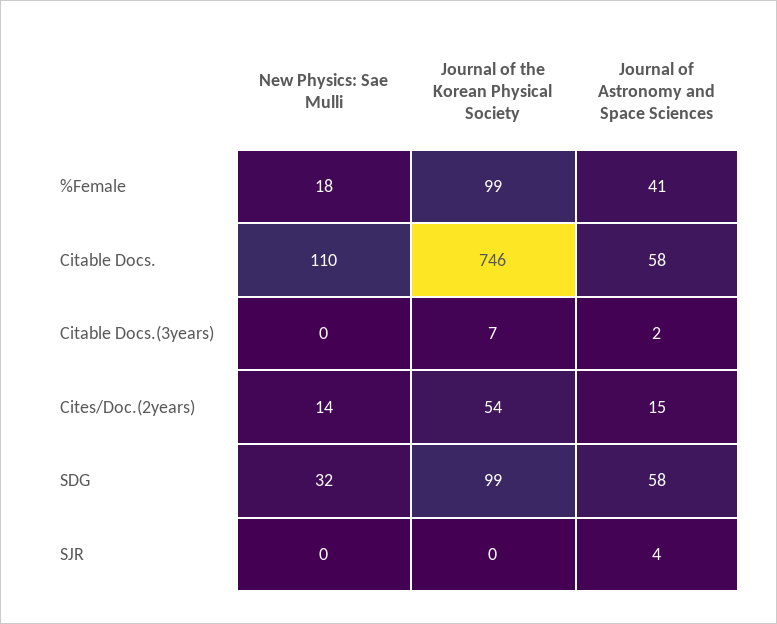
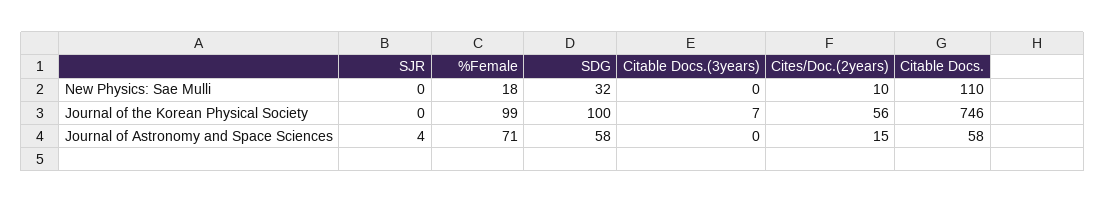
  {
    "New Physics: Sae Mulli": {
      "%Female": 18,
      "Citable Docs.": 110,
      "Citable Docs.(3years)": 0,
-     "Cites/Doc.(2years)": 14,
+     "Cites/Doc.(2years)": 10,
      "SDG": 32,
      "SJR": 0
    },
    "Journal of the Korean Physical Society": {
      "%Female": 99,
      "Citable Docs.": 746,
      "Citable Docs.(3years)": 7,
-     "Cites/Doc.(2years)": 54,
+     "Cites/Doc.(2years)": 56,
-     "SDG": 99,
+     "SDG": 100,
      "SJR": 0
    },
    "Journal of Astronomy and Space Sciences": {
-     "%Female": 41,
+     "%Female": 71,
      "Citable Docs.": 58,
-     "Citable Docs.(3years)": 2,
+     "Citable Docs.(3years)": 0,
      "Cites/Doc.(2years)": 15,
      "SDG": 58,
      "SJR": 4
    }
  }

